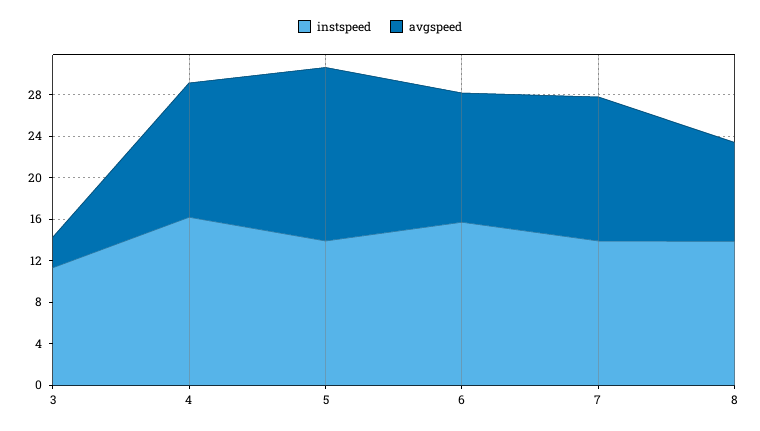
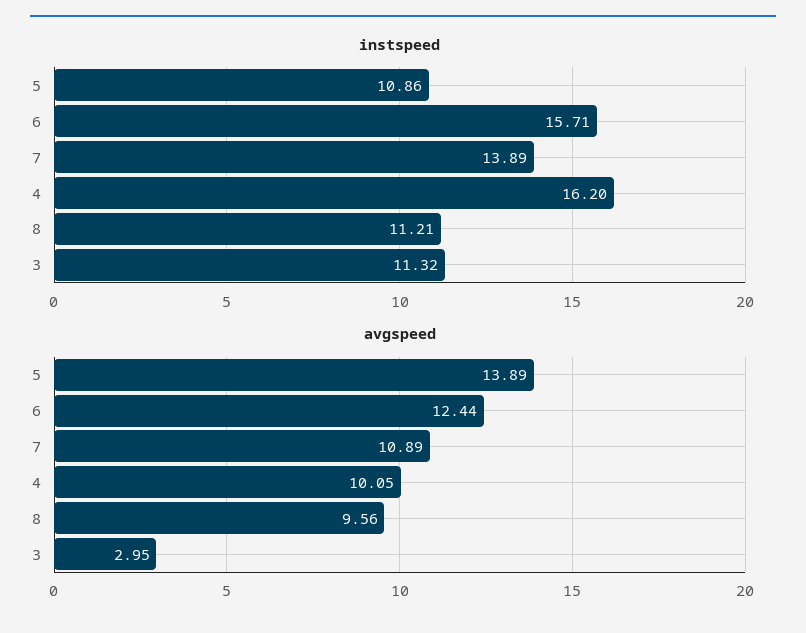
  {
    "instspeed": {
      "3": 11.32,
      "4": 16.2,
-     "5": 14,
+     "5": 10.86,
      "6": 15.71,
      "7": 13.89,
-     "8": 14
+     "8": 11.21
    },
    "avgspeed": {
      "3": 2.95,
-     "4": 13,
+     "4": 10.05,
-     "5": 17,
+     "5": 13.89,
      "6": 12.44,
-     "7": 14,
+     "7": 10.89,
      "8": 9.56
    }
  }

